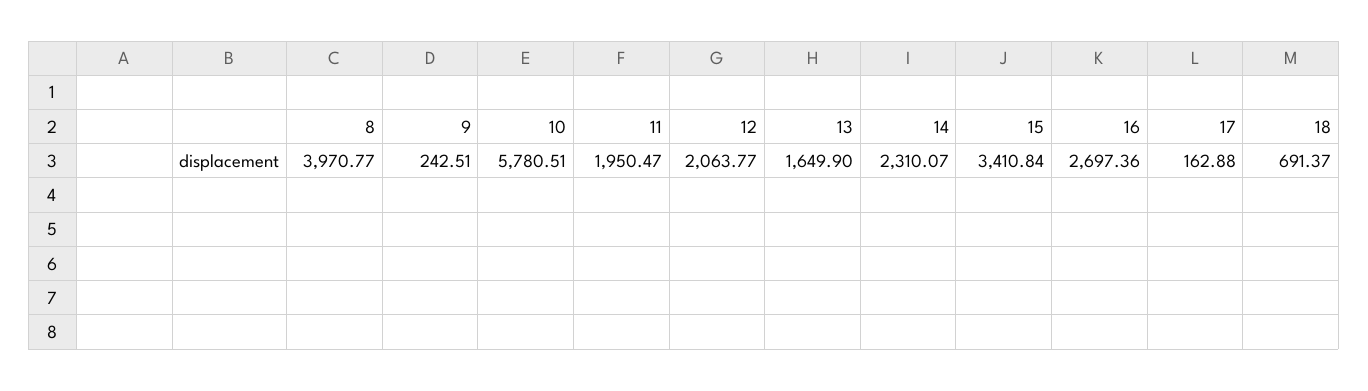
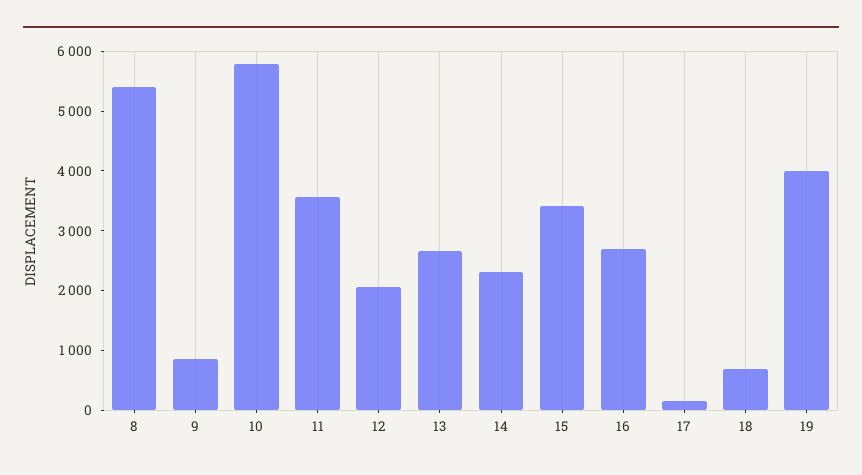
  {
-   "8": 3970.77,
+   "8": 5400,
-   "9": 242.51,
+   "9": 800,
    "10": 5780.51,
-   "11": 1950.47,
+   "11": 3600,
    "12": 2063.77,
-   "13": 1649.9,
+   "13": 2600,
    "14": 2310.07,
    "15": 3410.84,
    "16": 2697.36,
    "17": 162.88,
-   "18": 691.37
+   "18": 691.37,
+   "19": 4000
  }

